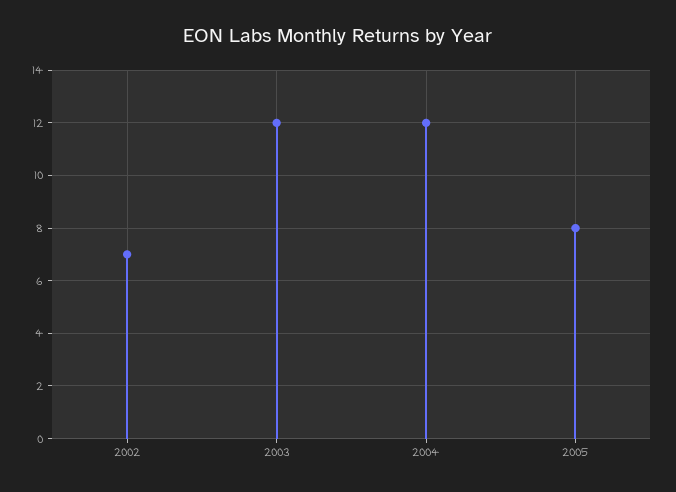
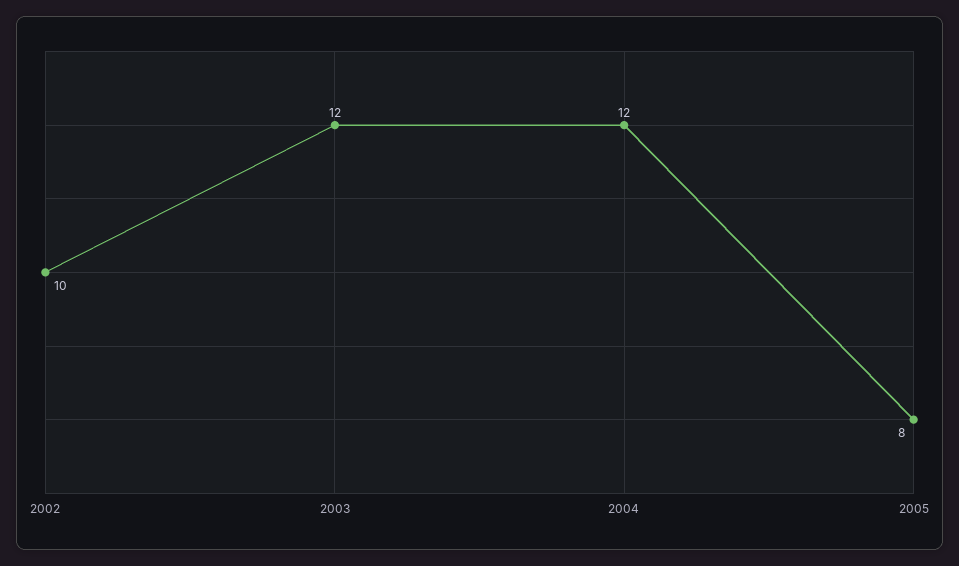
  {
-   "2002": 7,
+   "2002": 10,
    "2003": 12,
    "2004": 12,
    "2005": 8
  }

